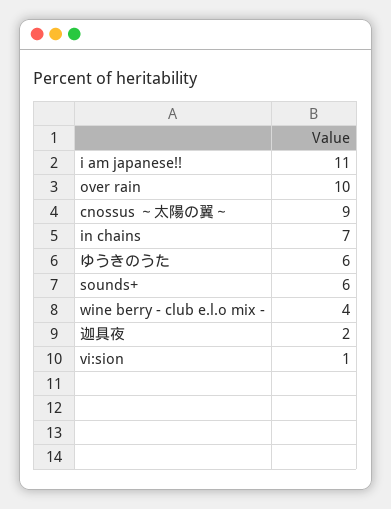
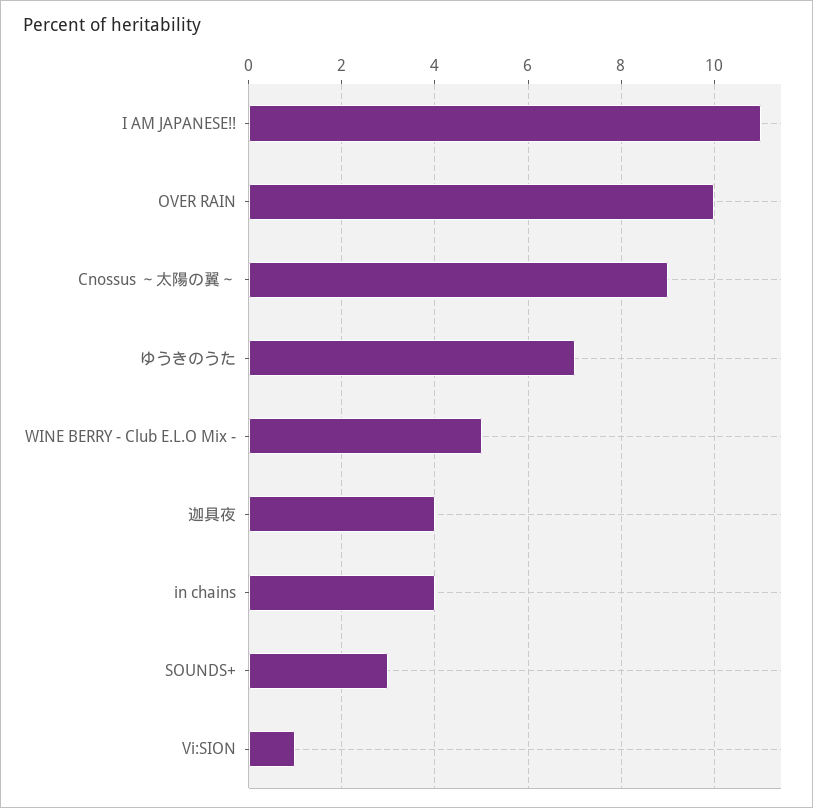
  {
    "i am japanese!!": 11,
    "over rain": 10,
    "cnossus ～太陽の翼～": 9,
-   "in chains": 7,
+   "in chains": 4,
-   "ゆうきのうた": 6,
+   "ゆうきのうた": 7,
-   "sounds+": 6,
+   "sounds+": 3,
-   "wine berry - club e.l.o mix -": 4,
+   "wine berry - club e.l.o mix -": 5,
-   "迦具夜": 2,
+   "迦具夜": 4,
    "vi:sion": 1
  }

